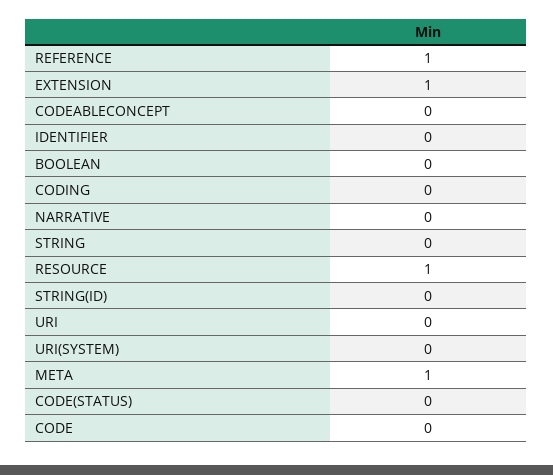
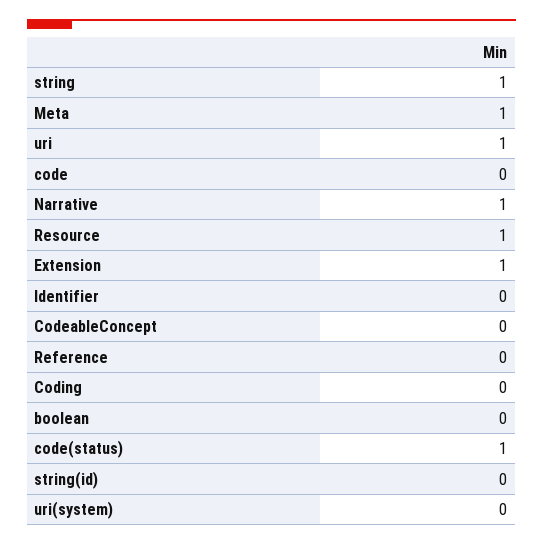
  {
-   "REFERENCE": 1,
+   "REFERENCE": 0,
    "EXTENSION": 1,
    "CODEABLECONCEPT": 0,
    "IDENTIFIER": 0,
    "BOOLEAN": 0,
    "CODING": 0,
-   "NARRATIVE": 0,
+   "NARRATIVE": 1,
-   "STRING": 0,
+   "STRING": 1,
    "RESOURCE": 1,
    "STRING(ID)": 0,
-   "URI": 0,
+   "URI": 1,
    "URI(SYSTEM)": 0,
    "META": 1,
-   "CODE(STATUS)": 0,
+   "CODE(STATUS)": 1,
    "CODE": 0
  }

